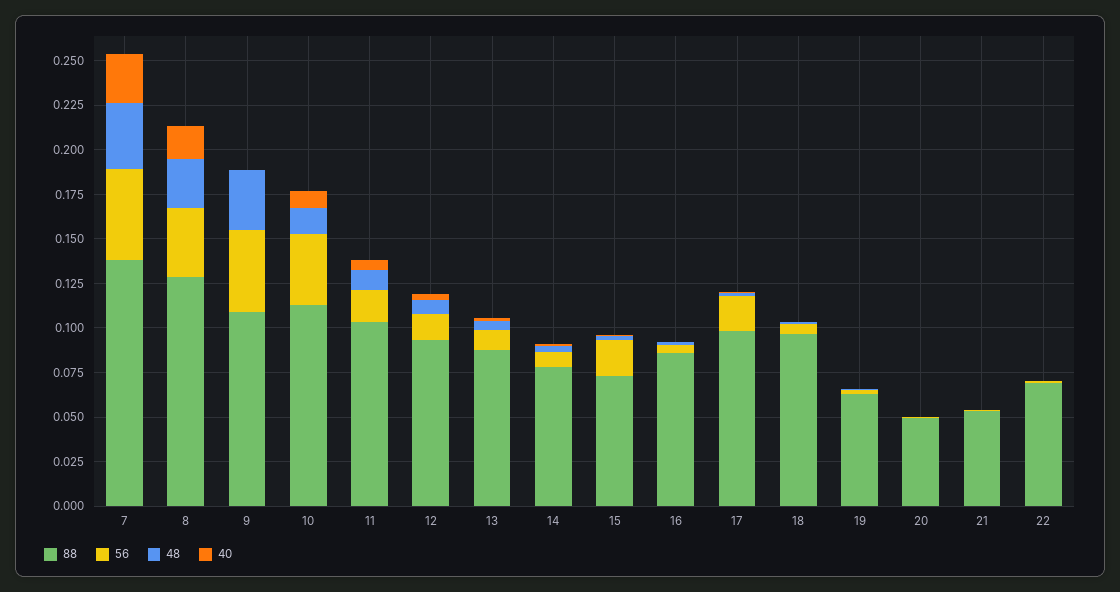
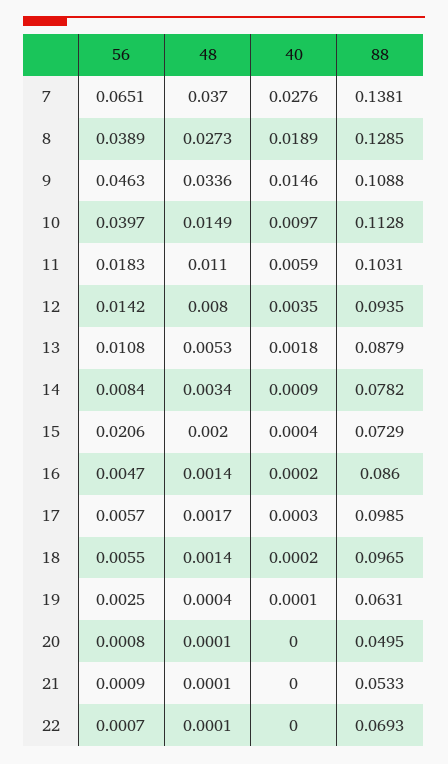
  {
    "88": {
      "7": 0.1381,
      "8": 0.1285,
      "9": 0.1088,
      "10": 0.1128,
      "11": 0.1031,
      "12": 0.0935,
      "13": 0.0879,
      "14": 0.0782,
      "15": 0.0729,
      "16": 0.086,
      "17": 0.0985,
      "18": 0.0965,
      "19": 0.0631,
      "20": 0.0495,
      "21": 0.0533,
      "22": 0.0693
    },
    "56": {
-     "7": 0.05,
+     "7": 0.0651,
      "8": 0.0389,
      "9": 0.0463,
      "10": 0.0397,
      "11": 0.0183,
      "12": 0.0142,
      "13": 0.0108,
      "14": 0.0084,
      "15": 0.0206,
      "16": 0.0047,
-     "17": 0.02,
+     "17": 0.0057,
      "18": 0.0055,
      "19": 0.0025,
      "20": 0.0008,
      "21": 0.0009,
      "22": 0.0007
    },
    "48": {
      "7": 0.037,
      "8": 0.0273,
      "9": 0.0336,
      "10": 0.0149,
      "11": 0.011,
      "12": 0.008,
      "13": 0.0053,
      "14": 0.0034,
      "15": 0.002,
      "16": 0.0014,
      "17": 0.0017,
      "18": 0.0014,
      "19": 0.0004,
      "20": 0.0001,
      "21": 0.0001,
      "22": 0.0001
    },
    "40": {
      "7": 0.0276,
      "8": 0.0189,
-     "9": 0,
+     "9": 0.0146,
      "10": 0.0097,
      "11": 0.0059,
      "12": 0.0035,
      "13": 0.0018,
      "14": 0.0009,
      "15": 0.0004,
      "16": 0.0002,
      "17": 0.0003,
      "18": 0.0002,
      "19": 0.0001,
      "20": 0,
      "21": 0,
      "22": 0
    }
  }

